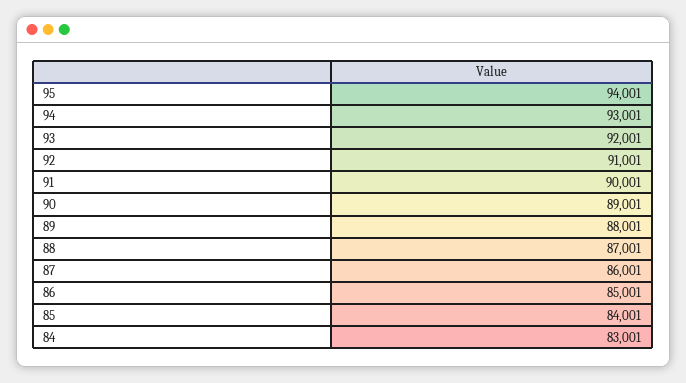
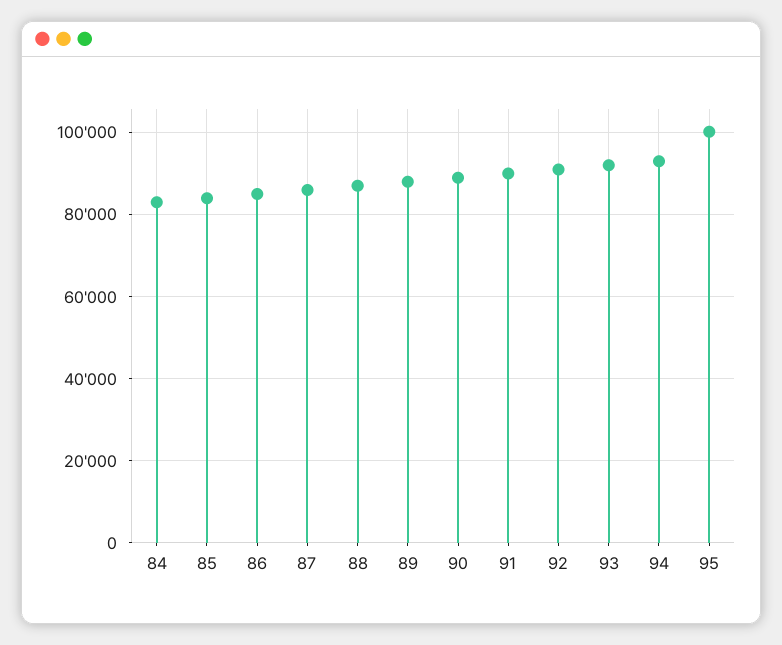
  {
-   "95": 94001,
+   "95": 100000,
    "94": 93001,
    "93": 92001,
    "92": 91001,
    "91": 90001,
    "90": 89001,
    "89": 88001,
    "88": 87001,
    "87": 86001,
    "86": 85001,
    "85": 84001,
    "84": 83001
  }

